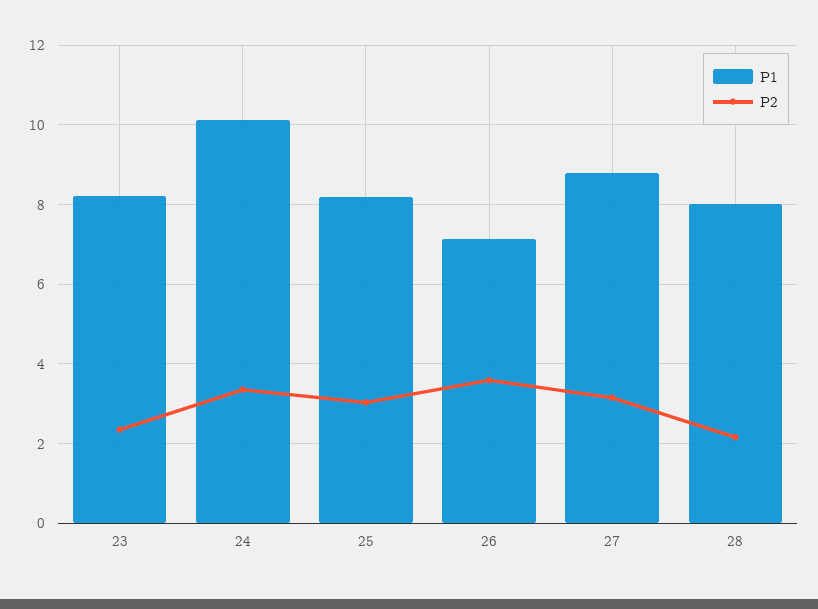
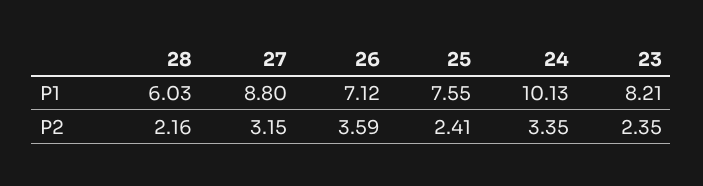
  {
    "P1": {
      "23": 8.21,
      "24": 10.13,
-     "25": 8.2,
+     "25": 7.55,
      "26": 7.12,
      "27": 8.8,
-     "28": 8
+     "28": 6.03
    },
    "P2": {
      "23": 2.35,
      "24": 3.35,
-     "25": 3,
+     "25": 2.41,
      "26": 3.59,
      "27": 3.15,
      "28": 2.16
    }
  }

